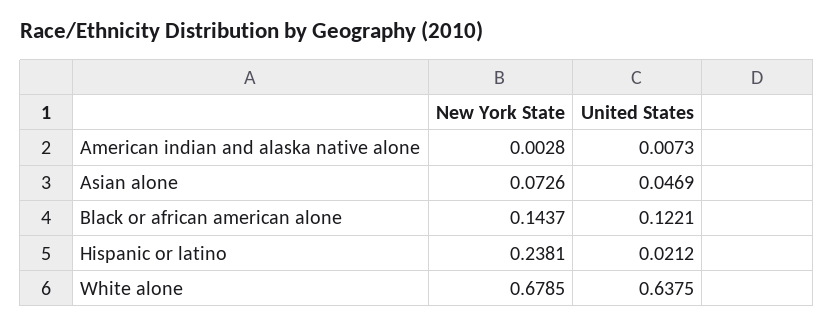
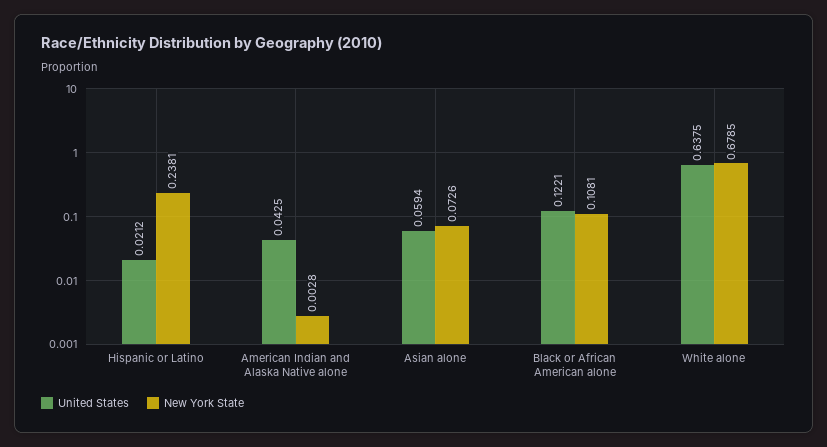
  {
    "New York State": {
      "American indian and alaska native alone": 0.0028,
      "Asian alone": 0.0726,
-     "Black or african american alone": 0.1437,
+     "Black or african american alone": 0.1081,
      "Hispanic or latino": 0.2381,
      "White alone": 0.6785
    },
    "United States": {
-     "American indian and alaska native alone": 0.0073,
+     "American indian and alaska native alone": 0.0425,
-     "Asian alone": 0.0469,
+     "Asian alone": 0.0594,
      "Black or african american alone": 0.1221,
      "Hispanic or latino": 0.0212,
      "White alone": 0.6375
    }
  }

